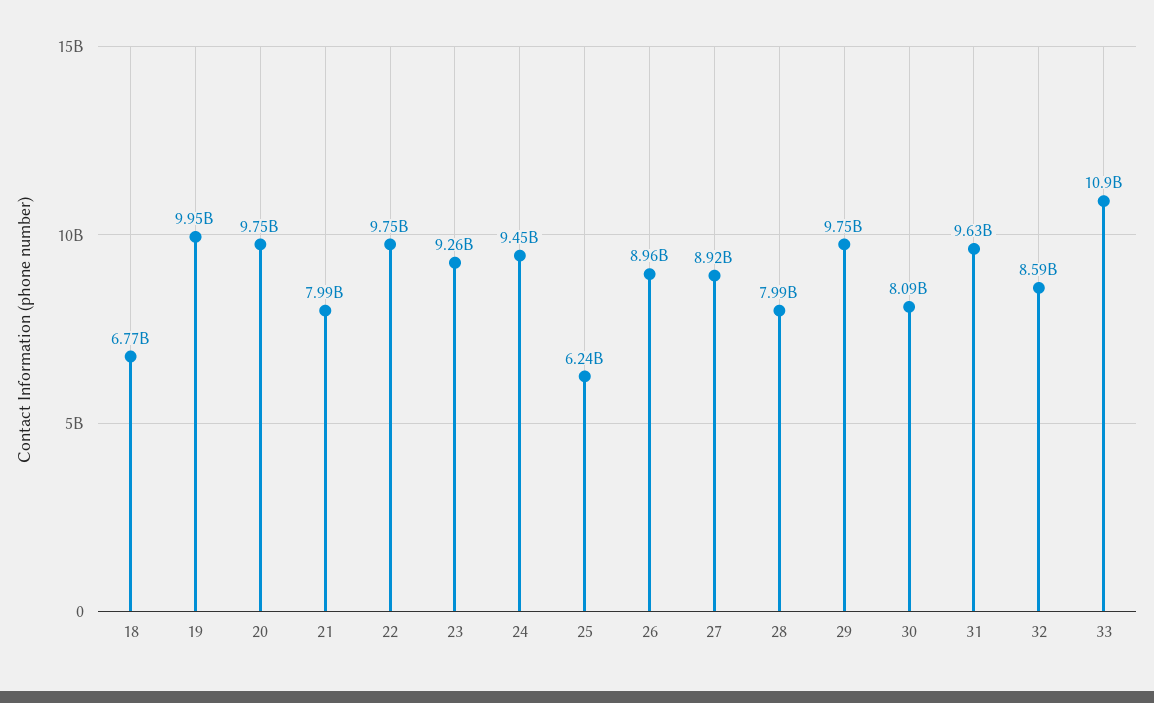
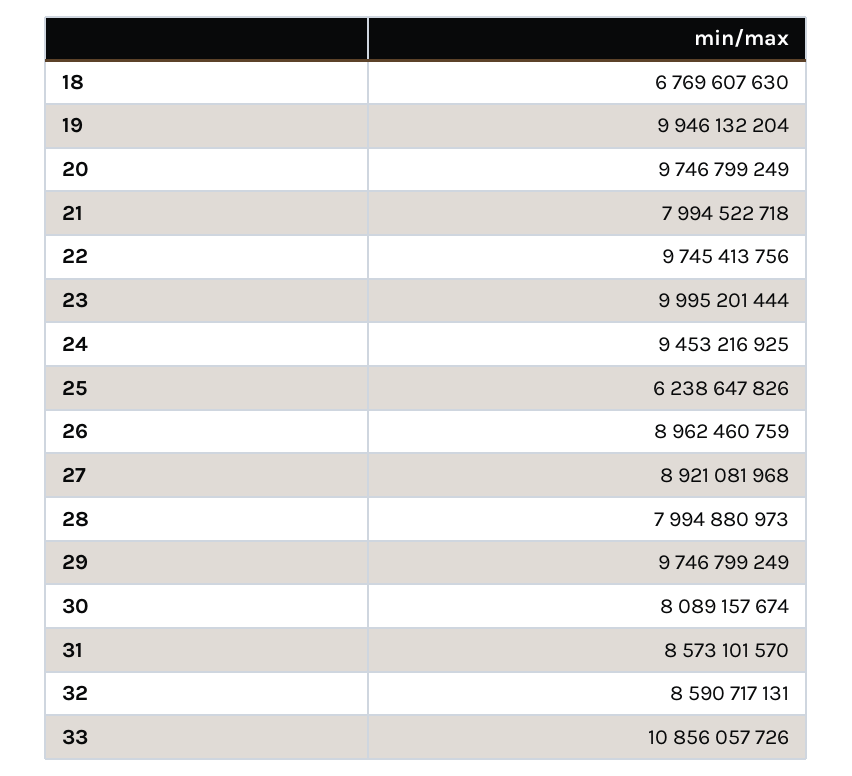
  {
    "18": 6769607630,
    "19": 9946132204,
    "20": 9746799249,
    "21": 7994522718,
    "22": 9745413756,
-   "23": 9260000000,
+   "23": 9995201444,
    "24": 9453216925,
    "25": 6238647826,
    "26": 8962460759,
    "27": 8921081968,
    "28": 7994880973,
    "29": 9746799249,
    "30": 8089157674,
-   "31": 9630000000,
+   "31": 8573101570,
    "32": 8590717131,
    "33": 10856057726
  }

